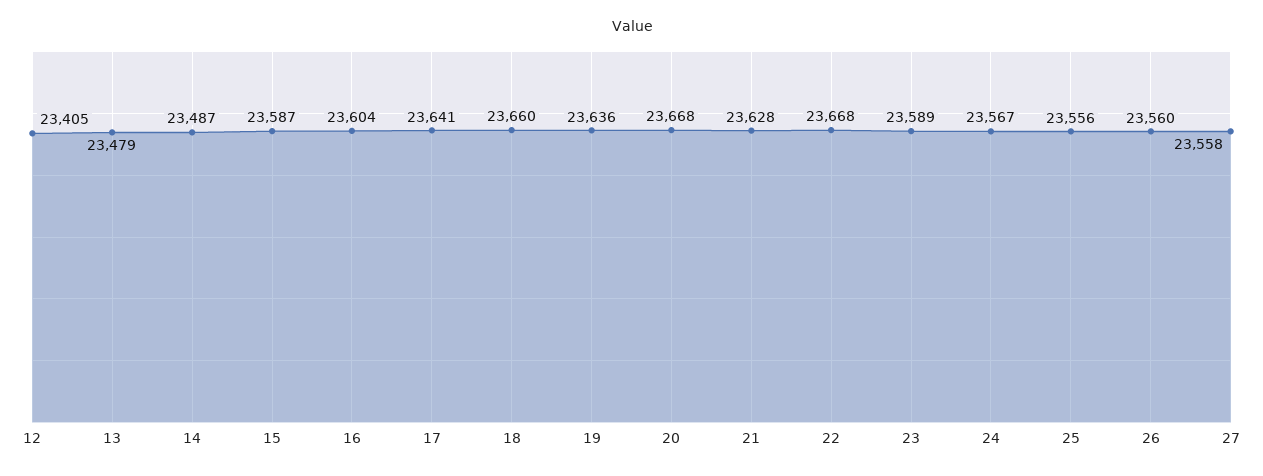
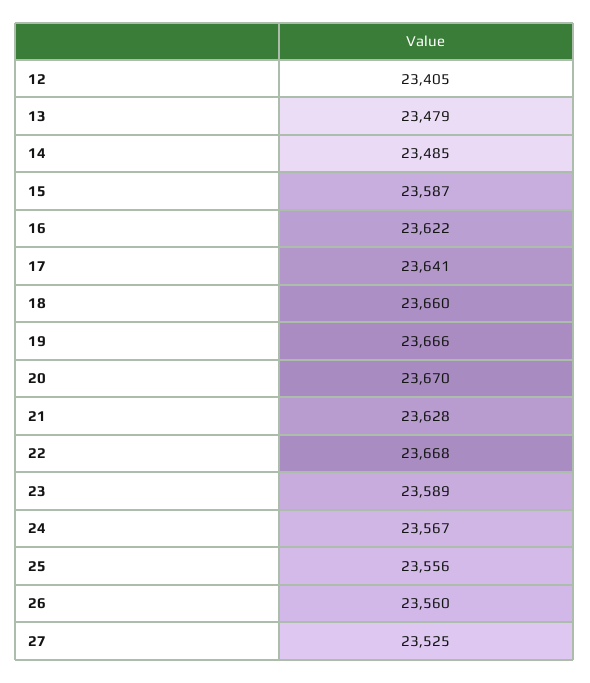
  {
    "12": 23405,
    "13": 23479,
-   "14": 23487,
+   "14": 23485,
    "15": 23587,
-   "16": 23604,
+   "16": 23622,
    "17": 23641,
    "18": 23660,
-   "19": 23636,
+   "19": 23666,
-   "20": 23668,
+   "20": 23670,
    "21": 23628,
    "22": 23668,
    "23": 23589,
    "24": 23567,
    "25": 23556,
    "26": 23560,
-   "27": 23558
+   "27": 23525
  }

